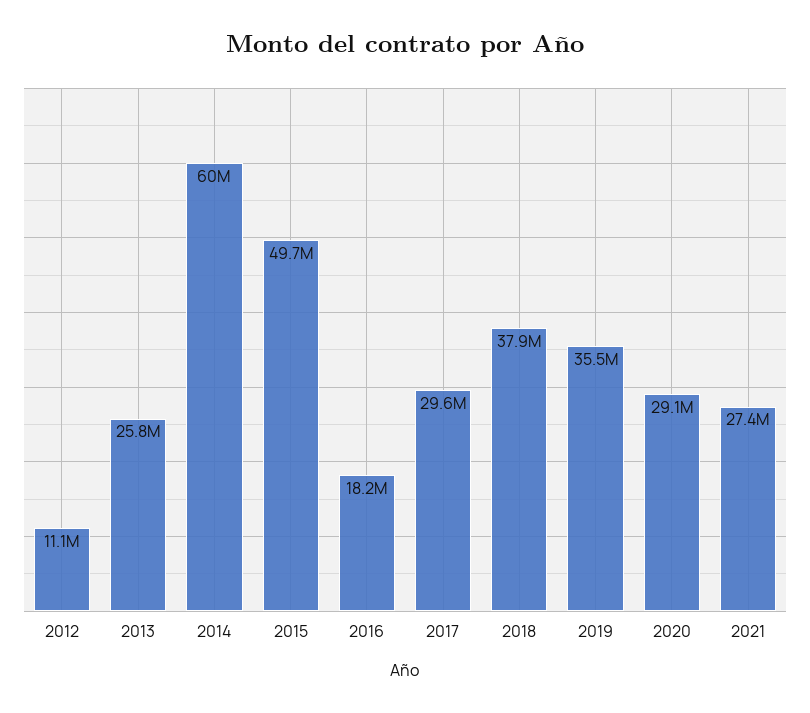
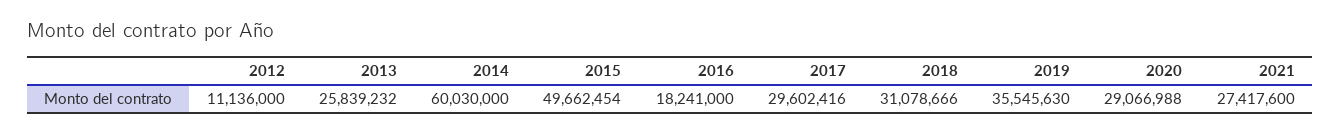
  {
    "2012": 11136000,
    "2013": 25839232,
    "2014": 60030000,
    "2015": 49662454,
    "2016": 18241000,
    "2017": 29602416,
-   "2018": 37900000,
+   "2018": 31078666,
    "2019": 35545630,
    "2020": 29066988,
    "2021": 27417600
  }

